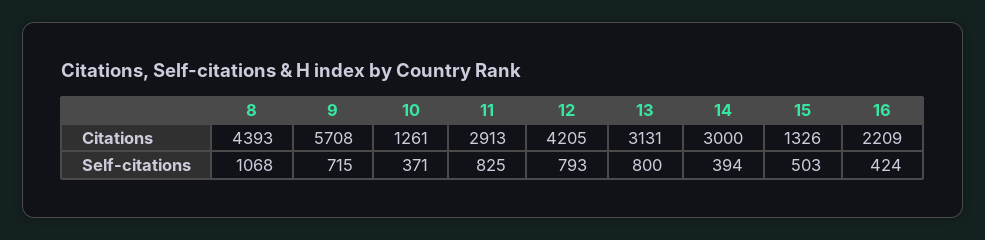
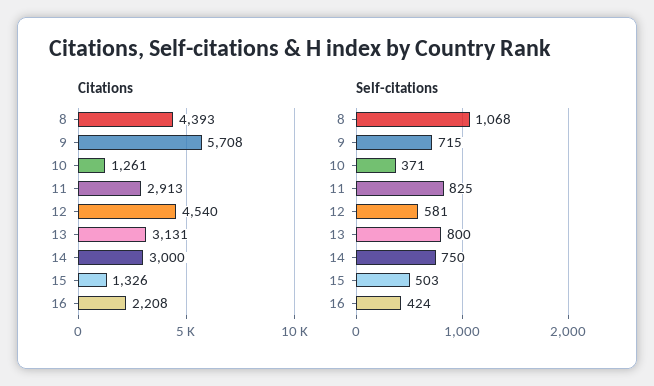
  {
    "Citations": {
      "8": 4393,
      "9": 5708,
      "10": 1261,
      "11": 2913,
-     "12": 4205,
+     "12": 4540,
      "13": 3131,
      "14": 3000,
      "15": 1326,
-     "16": 2209
+     "16": 2208
    },
    "Self-citations": {
      "8": 1068,
      "9": 715,
      "10": 371,
      "11": 825,
-     "12": 793,
+     "12": 581,
      "13": 800,
-     "14": 394,
+     "14": 750,
      "15": 503,
      "16": 424
    }
  }

